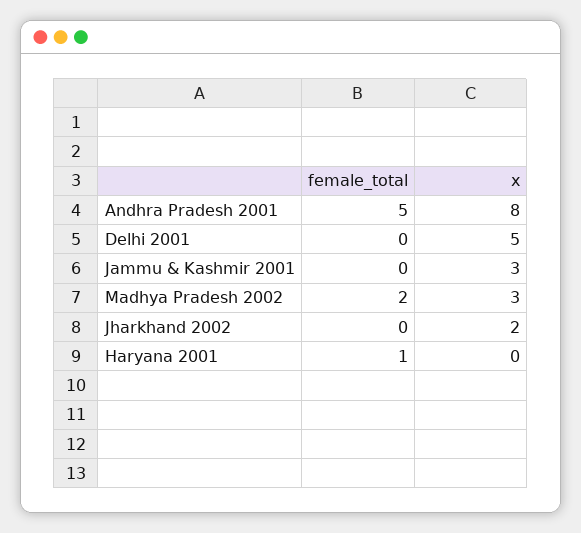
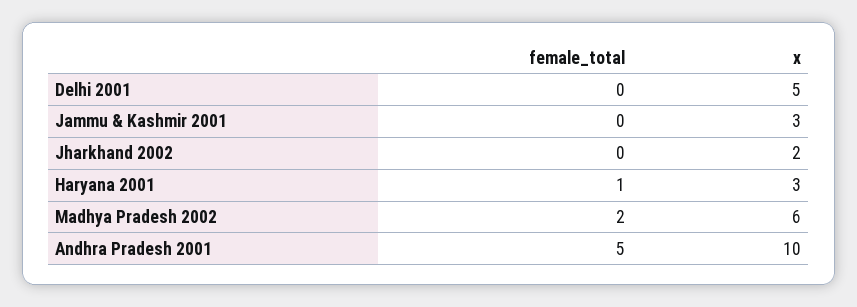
  {
    "female_total": {
      "Andhra Pradesh 2001": 5,
      "Delhi 2001": 0,
      "Jammu & Kashmir 2001": 0,
      "Madhya Pradesh 2002": 2,
      "Jharkhand 2002": 0,
      "Haryana 2001": 1
    },
    "x": {
-     "Andhra Pradesh 2001": 8,
+     "Andhra Pradesh 2001": 10,
      "Delhi 2001": 5,
      "Jammu & Kashmir 2001": 3,
-     "Madhya Pradesh 2002": 3,
+     "Madhya Pradesh 2002": 6,
      "Jharkhand 2002": 2,
-     "Haryana 2001": 0
+     "Haryana 2001": 3
    }
  }

